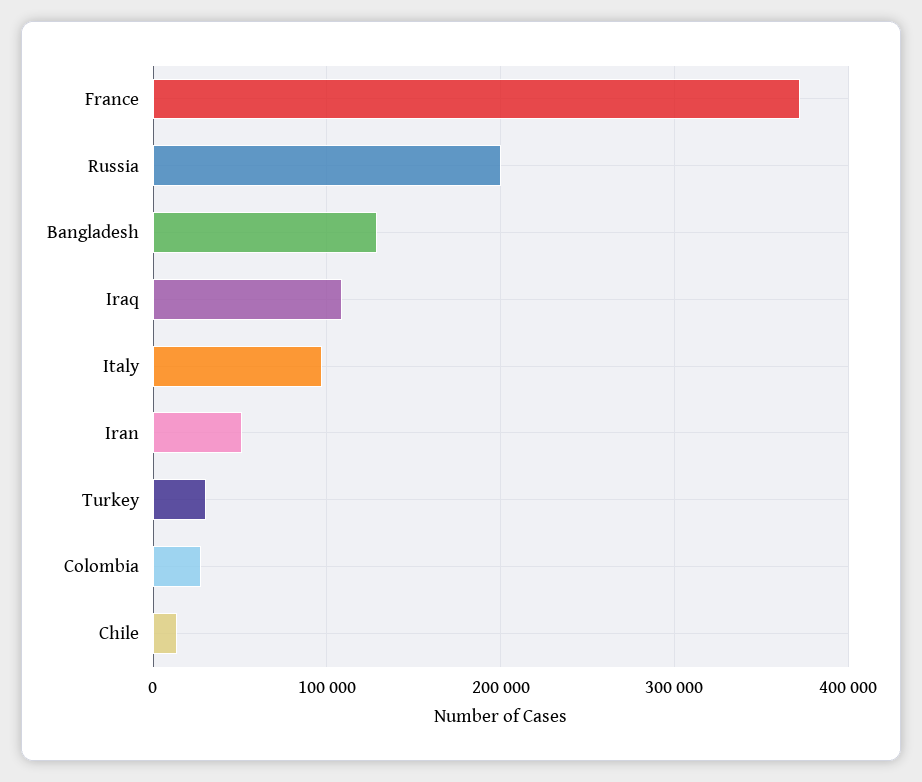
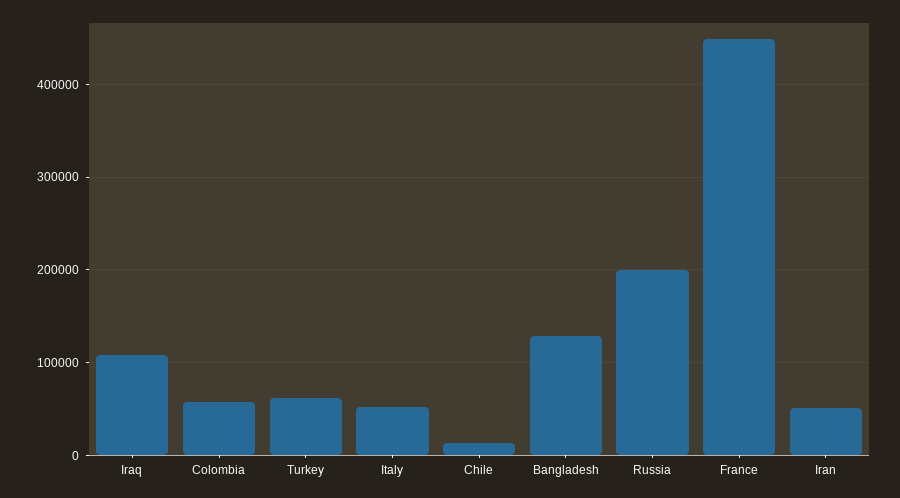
  {
-   "France": 370000,
+   "France": 450000,
    "Russia": 200000,
    "Bangladesh": 130000,
    "Iraq": 110000,
-   "Italy": 100000,
+   "Italy": 50000,
    "Iran": 50000,
-   "Turkey": 30000,
+   "Turkey": 60000,
-   "Colombia": 30000,
+   "Colombia": 60000,
    "Chile": 10000
  }

